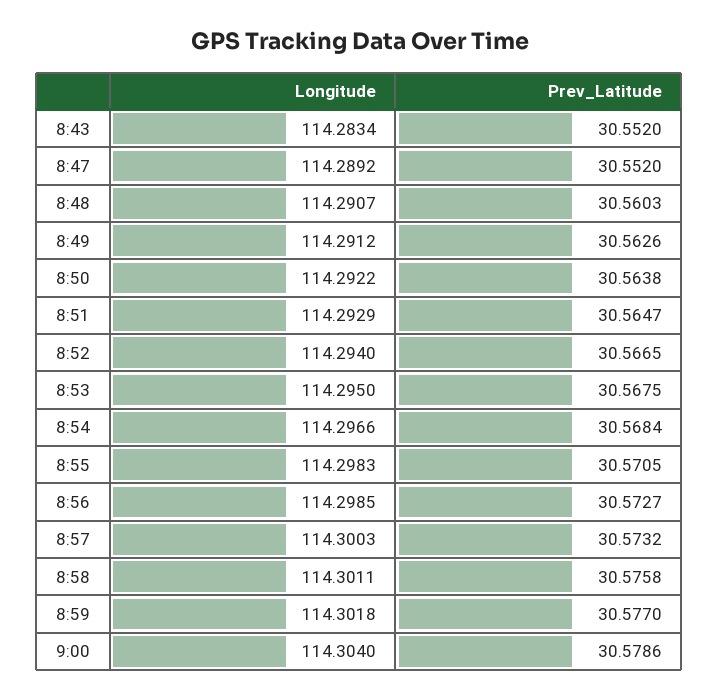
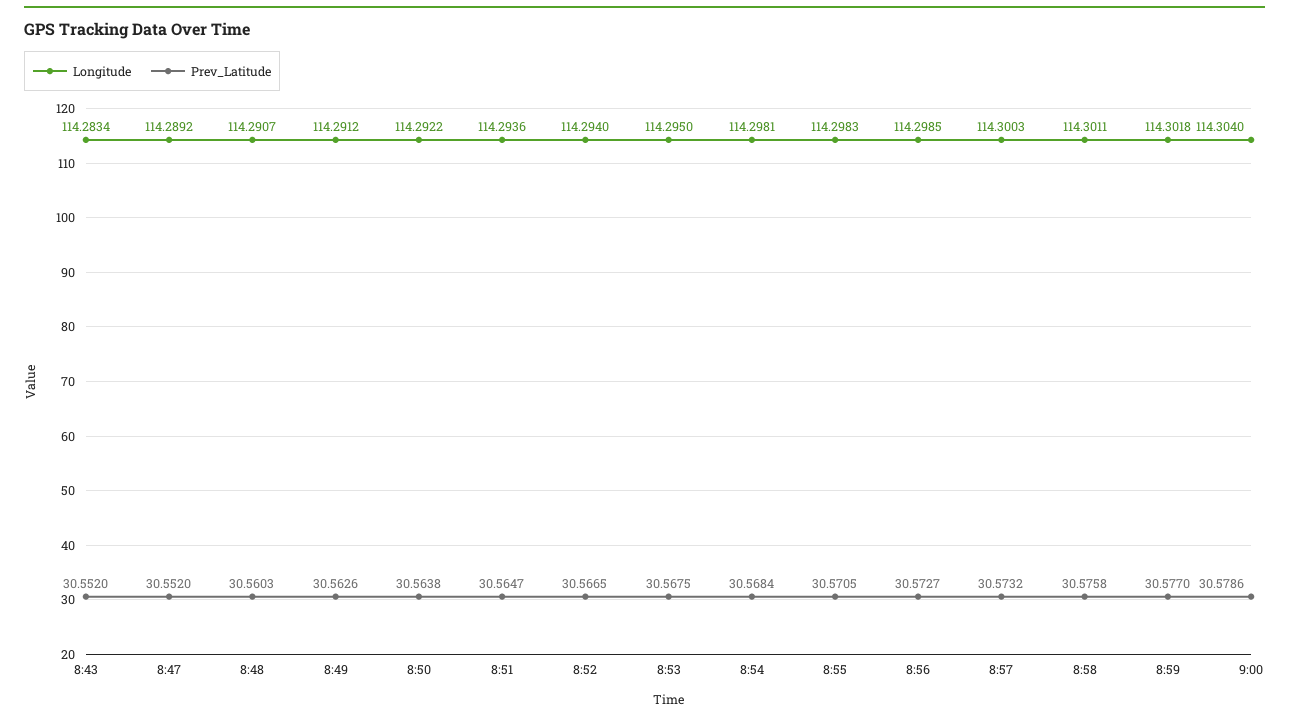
  {
    "Longitude": {
      "8:43": 114.2834,
      "8:47": 114.2892,
      "8:48": 114.2907,
      "8:49": 114.2912,
      "8:50": 114.2922,
-     "8:51": 114.2929,
+     "8:51": 114.2936,
      "8:52": 114.294,
      "8:53": 114.295,
-     "8:54": 114.2966,
+     "8:54": 114.2981,
      "8:55": 114.2983,
      "8:56": 114.2985,
      "8:57": 114.3003,
      "8:58": 114.3011,
      "8:59": 114.3018,
      "9:00": 114.304
    },
    "Prev_Latitude": {
      "8:43": 30.552,
      "8:47": 30.552,
      "8:48": 30.5603,
      "8:49": 30.5626,
      "8:50": 30.5638,
      "8:51": 30.5647,
      "8:52": 30.5665,
      "8:53": 30.5675,
      "8:54": 30.5684,
      "8:55": 30.5705,
      "8:56": 30.5727,
      "8:57": 30.5732,
      "8:58": 30.5758,
      "8:59": 30.577,
      "9:00": 30.5786
    }
  }

